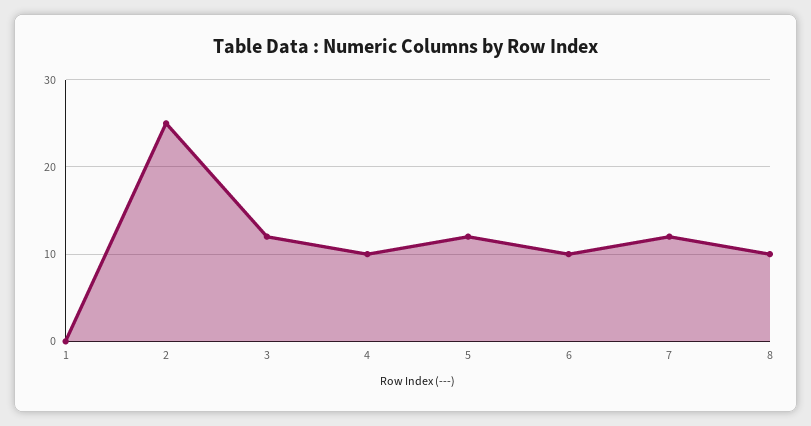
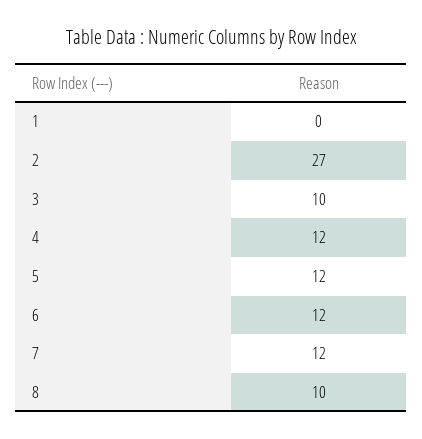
  {
    "1": 0,
-   "2": 25,
+   "2": 27,
-   "3": 12,
+   "3": 10,
-   "4": 10,
+   "4": 12,
    "5": 12,
-   "6": 10,
+   "6": 12,
    "7": 12,
    "8": 10
  }

